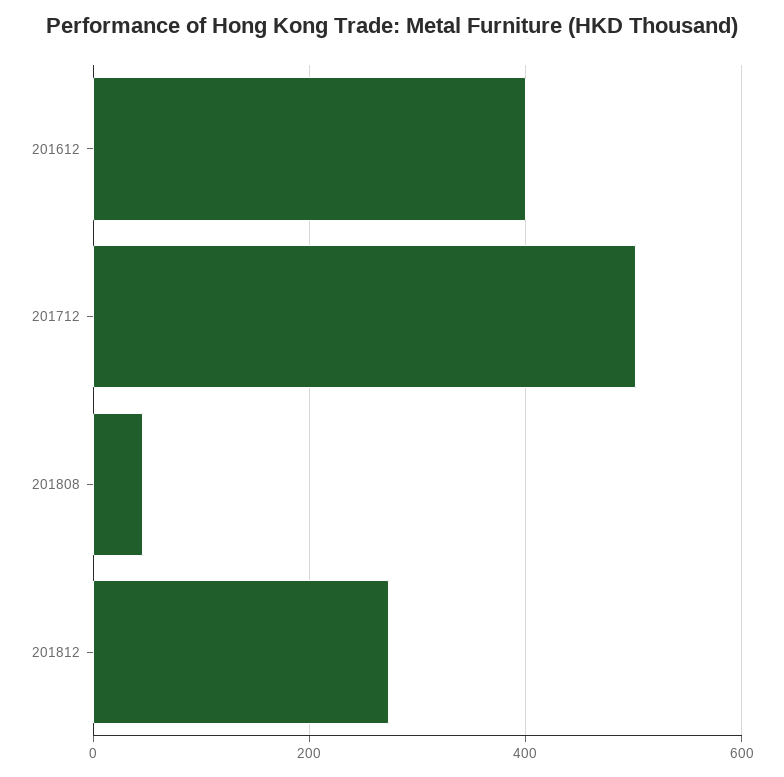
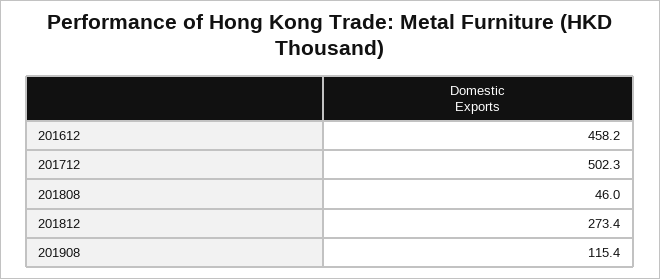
  {
-   "201612": 400,
+   "201612": 458.2,
    "201712": 502.3,
    "201808": 46,
-   "201812": 273.4
+   "201812": 273.4,
+   "201908": 115.4
  }

